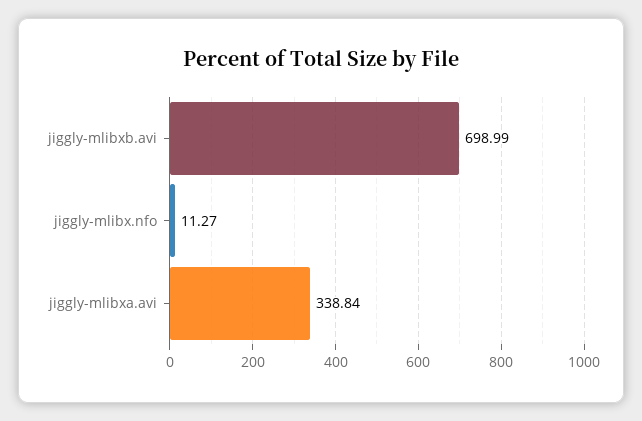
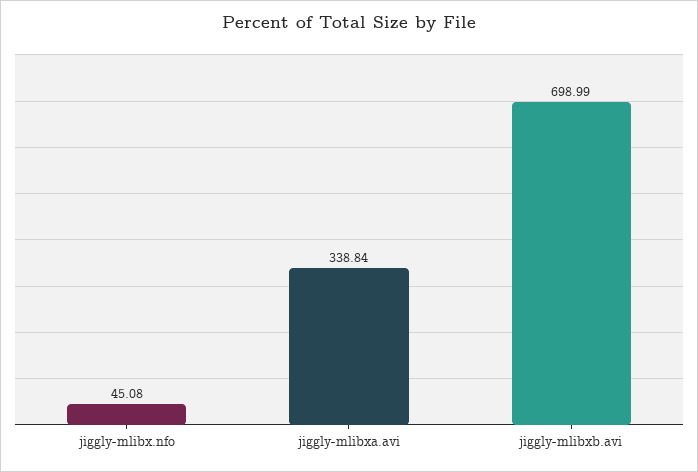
  {
    "jiggly-mlibxb.avi": 698.99,
-   "jiggly-mlibx.nfo": 11.27,
+   "jiggly-mlibx.nfo": 45.08,
    "jiggly-mlibxa.avi": 338.84
  }

